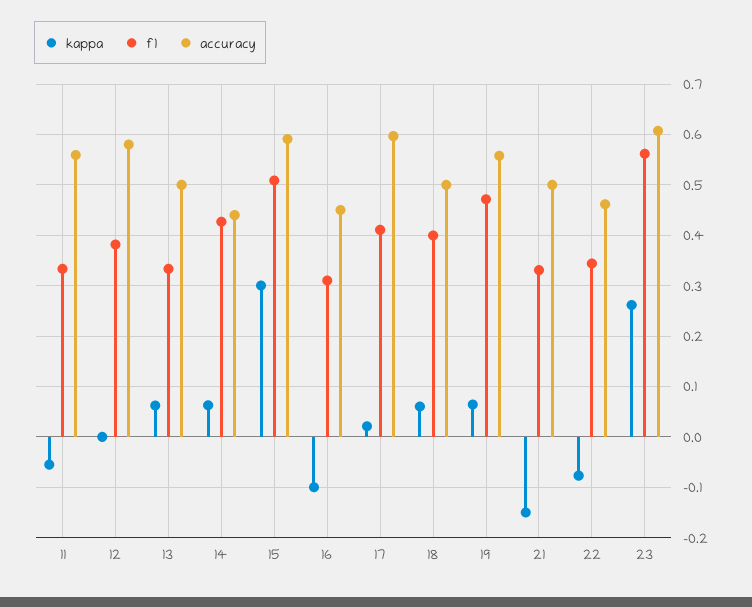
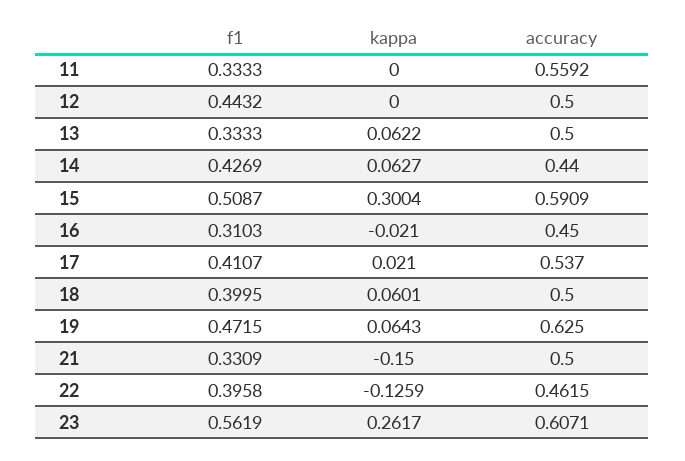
  {
    "kappa": {
-     "11": -0.06,
+     "11": 0,
      "12": 0,
      "13": 0.0622,
      "14": 0.0627,
      "15": 0.3004,
-     "16": -0.1,
+     "16": -0.021,
      "17": 0.021,
      "18": 0.0601,
      "19": 0.0643,
      "21": -0.15,
-     "22": -0.08,
+     "22": -0.1259,
      "23": 0.2617
    },
    "f1": {
      "11": 0.3333,
-     "12": 0.38,
+     "12": 0.4432,
      "13": 0.3333,
      "14": 0.4269,
      "15": 0.5087,
      "16": 0.3103,
      "17": 0.4107,
      "18": 0.3995,
      "19": 0.4715,
      "21": 0.3309,
-     "22": 0.34,
+     "22": 0.3958,
      "23": 0.5619
    },
    "accuracy": {
      "11": 0.5592,
-     "12": 0.58,
+     "12": 0.5,
      "13": 0.5,
      "14": 0.44,
      "15": 0.5909,
      "16": 0.45,
-     "17": 0.6,
+     "17": 0.537,
      "18": 0.5,
-     "19": 0.56,
+     "19": 0.625,
      "21": 0.5,
      "22": 0.4615,
      "23": 0.6071
    }
  }

